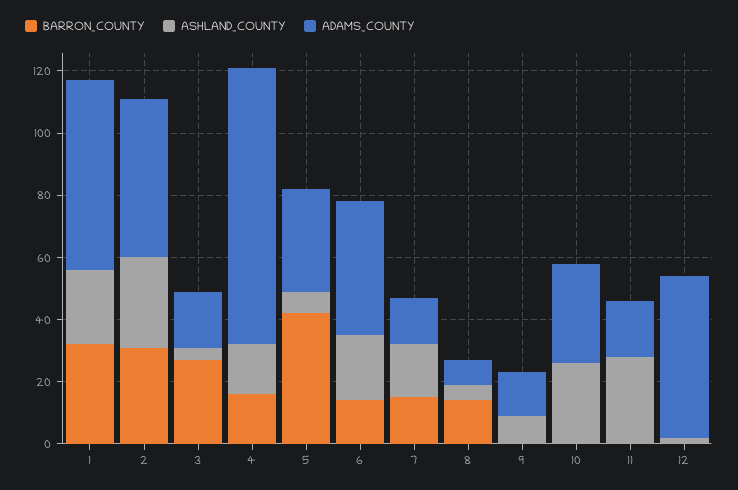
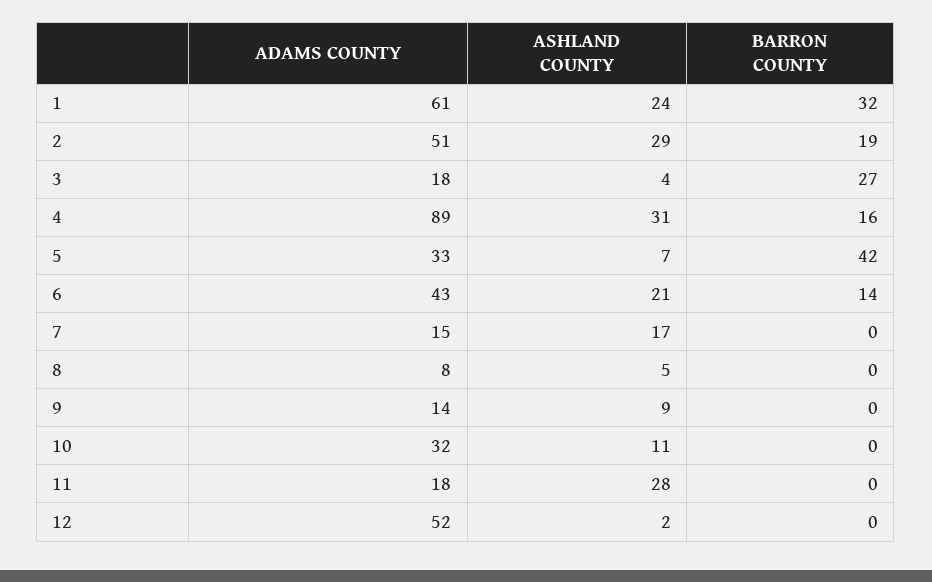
  {
    "BARRON_COUNTY": {
      "1": 32,
-     "2": 30,
+     "2": 19,
      "3": 27,
      "4": 16,
      "5": 42,
      "6": 14,
-     "7": 15,
+     "7": 0,
-     "8": 15,
+     "8": 0,
      "9": 0,
      "10": 0,
      "11": 0,
      "12": 0
    },
    "ASHLAND_COUNTY": {
      "1": 24,
      "2": 29,
      "3": 4,
-     "4": 15,
+     "4": 31,
      "5": 7,
      "6": 21,
      "7": 17,
      "8": 5,
      "9": 9,
-     "10": 25,
+     "10": 11,
      "11": 28,
      "12": 2
    },
    "ADAMS_COUNTY": {
      "1": 61,
      "2": 51,
      "3": 18,
      "4": 89,
      "5": 33,
      "6": 43,
      "7": 15,
      "8": 8,
      "9": 14,
      "10": 32,
      "11": 18,
      "12": 52
    }
  }

